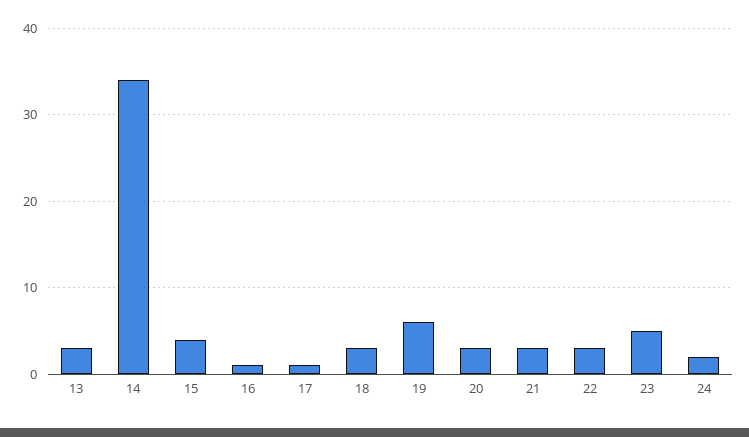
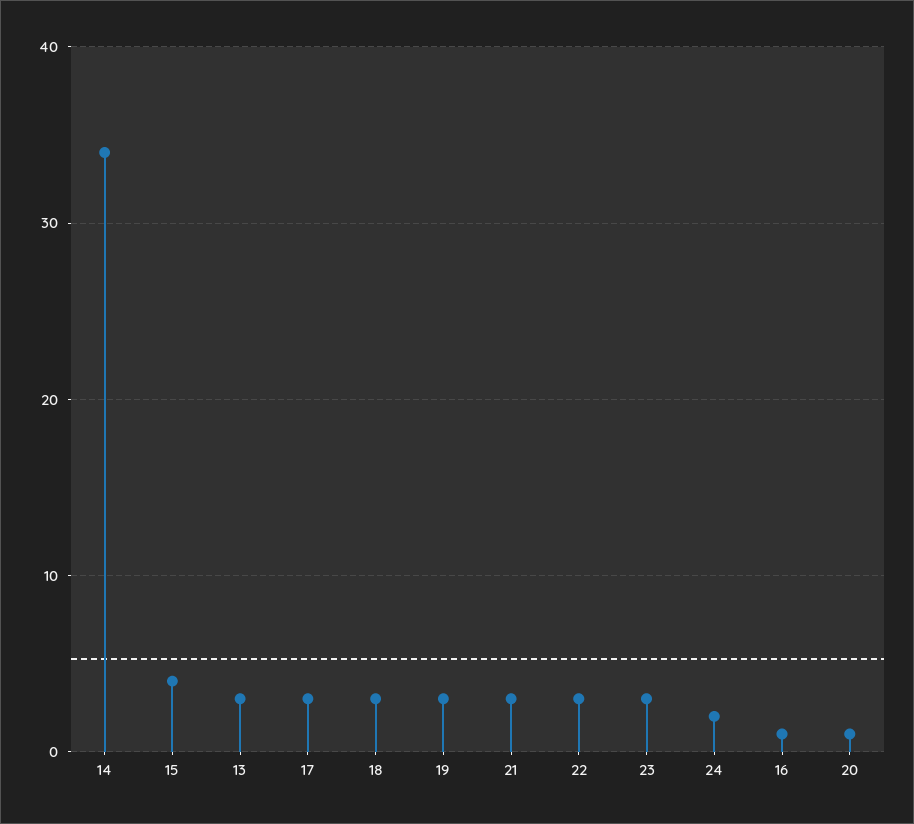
  {
    "13": 3,
    "14": 34,
    "15": 4,
    "16": 1,
-   "17": 1,
+   "17": 3,
    "18": 3,
-   "19": 6,
+   "19": 3,
-   "20": 3,
+   "20": 1,
    "21": 3,
    "22": 3,
-   "23": 5,
+   "23": 3,
    "24": 2
  }

